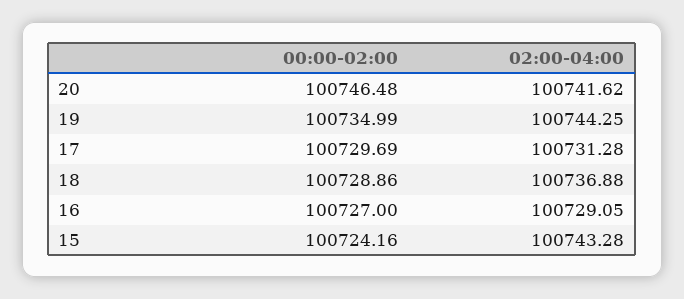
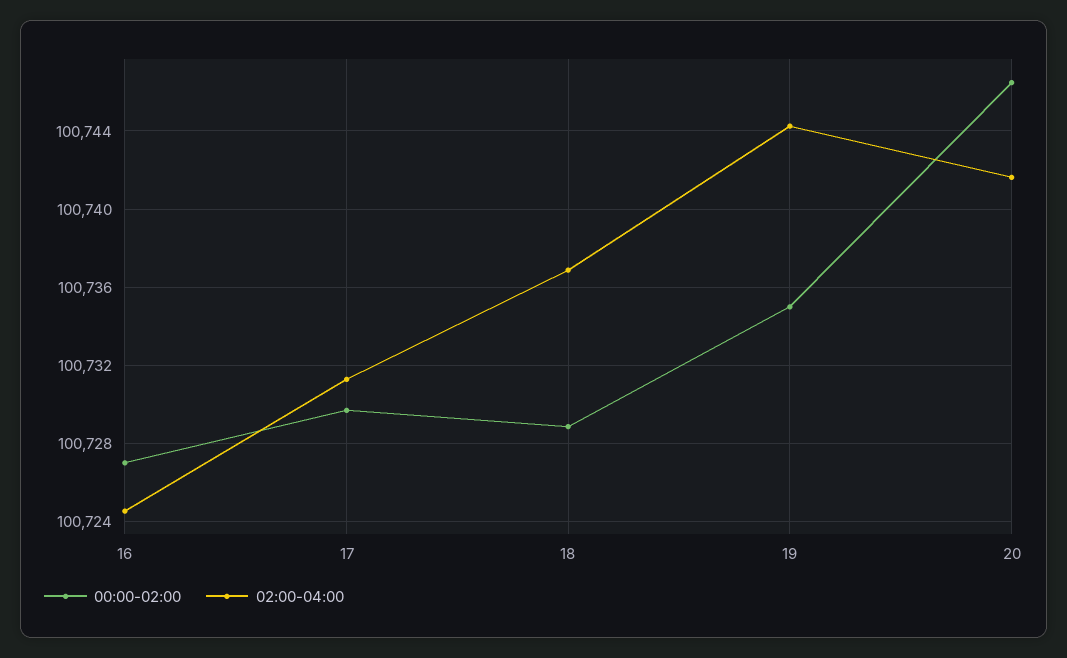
  {
    "00:00-02:00": {
      "20": 100746.48,
      "19": 100734.99,
      "17": 100729.69,
      "18": 100728.86,
-     "16": 100727,
+     "16": 100727
-     "15": 100724.16
    },
    "02:00-04:00": {
      "20": 100741.62,
      "19": 100744.25,
      "17": 100731.28,
      "18": 100736.88,
-     "16": 100729.05,
+     "16": 100724.5
-     "15": 100743.28
    }
  }

